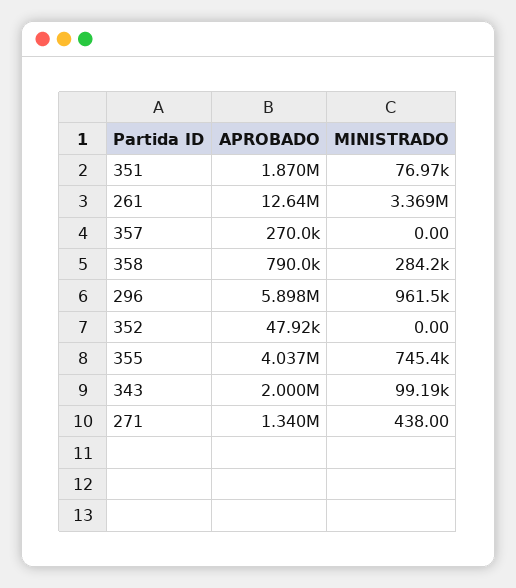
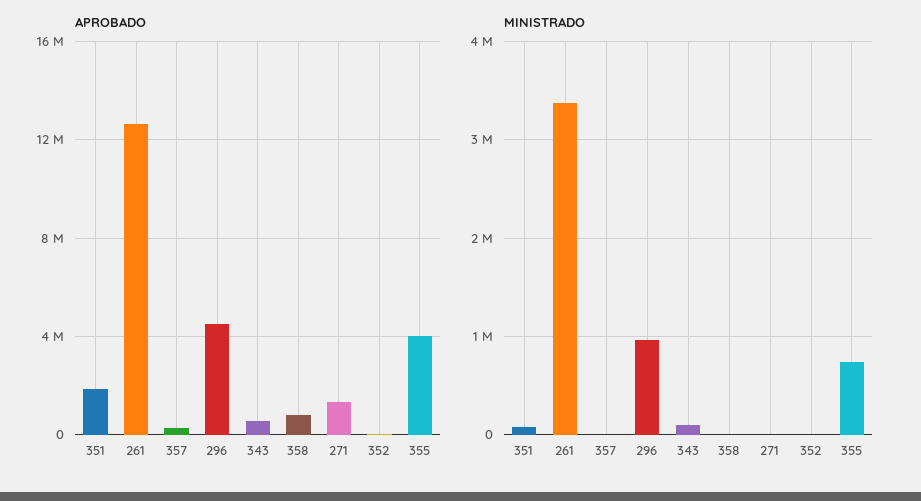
  {
    "APROBADO": {
      "351": 1870000,
      "261": 12640000,
      "357": 270000,
      "358": 790000,
-     "296": 5898000,
+     "296": 4500000,
      "352": 47920,
      "355": 4037000,
-     "343": 2000000,
+     "343": 500000,
      "271": 1340000
    },
    "MINISTRADO": {
      "351": 76970,
      "261": 3369000,
      "357": 0,
-     "358": 284200,
+     "358": 0,
      "296": 961500,
      "352": 0,
      "355": 745400,
      "343": 99190,
      "271": 438
    }
  }

